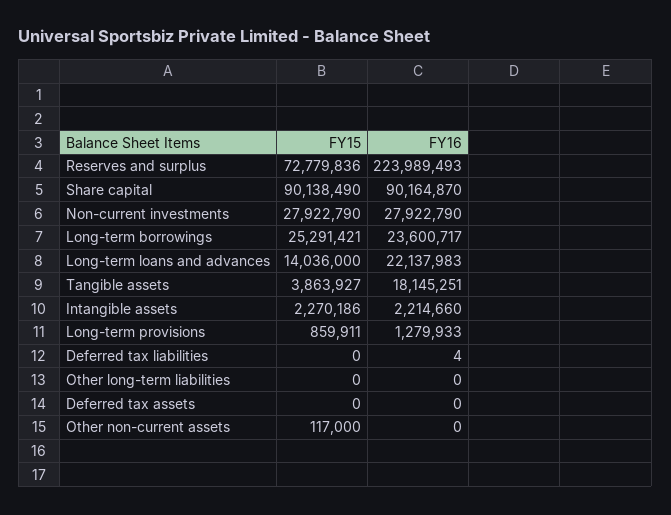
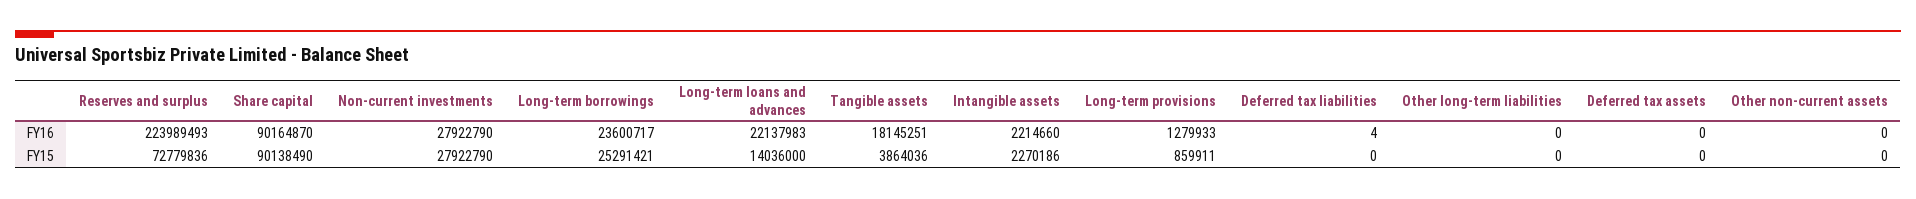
  {
    "FY15": {
      "Reserves and surplus": 72779836,
      "Share capital": 90138490,
      "Non-current investments": 27922790,
      "Long-term borrowings": 25291421,
      "Long-term loans and advances": 14036000,
-     "Tangible assets": 3863927,
+     "Tangible assets": 3864036,
      "Intangible assets": 2270186,
      "Long-term provisions": 859911,
      "Deferred tax liabilities": 0,
      "Other long-term liabilities": 0,
      "Deferred tax assets": 0,
-     "Other non-current assets": 117000
+     "Other non-current assets": 0
    },
    "FY16": {
      "Reserves and surplus": 223989493,
      "Share capital": 90164870,
      "Non-current investments": 27922790,
      "Long-term borrowings": 23600717,
      "Long-term loans and advances": 22137983,
      "Tangible assets": 18145251,
      "Intangible assets": 2214660,
      "Long-term provisions": 1279933,
      "Deferred tax liabilities": 4,
      "Other long-term liabilities": 0,
      "Deferred tax assets": 0,
      "Other non-current assets": 0
    }
  }

